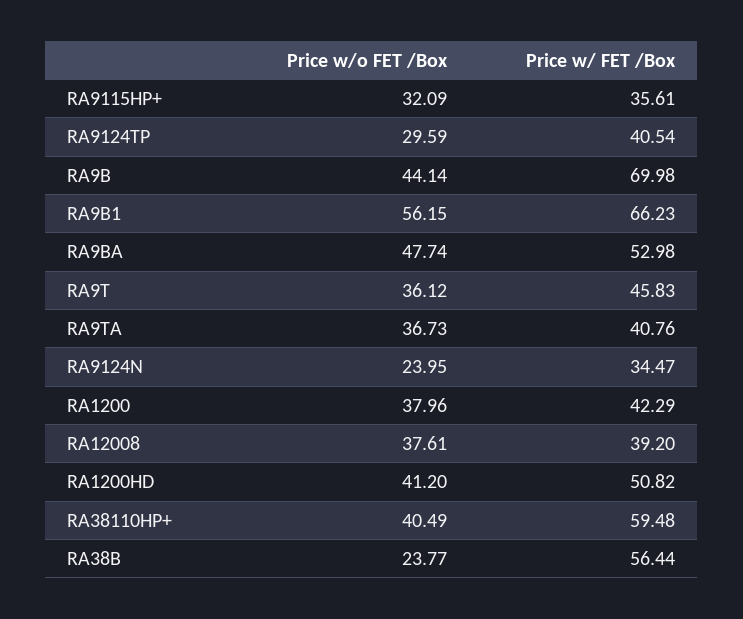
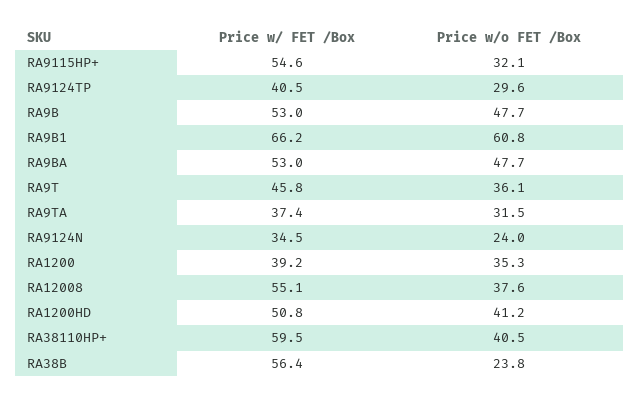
  {
    "Price w/o FET /Box": {
      "RA9115HP+": 32.09,
      "RA9124TP": 29.59,
-     "RA9B": 44.14,
+     "RA9B": 47.7,
-     "RA9B1": 56.15,
+     "RA9B1": 60.8,
      "RA9BA": 47.74,
      "RA9T": 36.12,
-     "RA9TA": 36.73,
+     "RA9TA": 31.5,
      "RA9124N": 23.95,
-     "RA1200": 37.96,
+     "RA1200": 35.3,
      "RA12008": 37.61,
      "RA1200HD": 41.2,
      "RA38110HP+": 40.49,
      "RA38B": 23.77
    },
    "Price w/ FET /Box": {
-     "RA9115HP+": 35.61,
+     "RA9115HP+": 54.6,
      "RA9124TP": 40.54,
-     "RA9B": 69.98,
+     "RA9B": 53,
      "RA9B1": 66.23,
      "RA9BA": 52.98,
      "RA9T": 45.83,
-     "RA9TA": 40.76,
+     "RA9TA": 37.4,
      "RA9124N": 34.47,
-     "RA1200": 42.29,
+     "RA1200": 39.2,
-     "RA12008": 39.2,
+     "RA12008": 55.1,
      "RA1200HD": 50.82,
      "RA38110HP+": 59.48,
      "RA38B": 56.44
    }
  }

